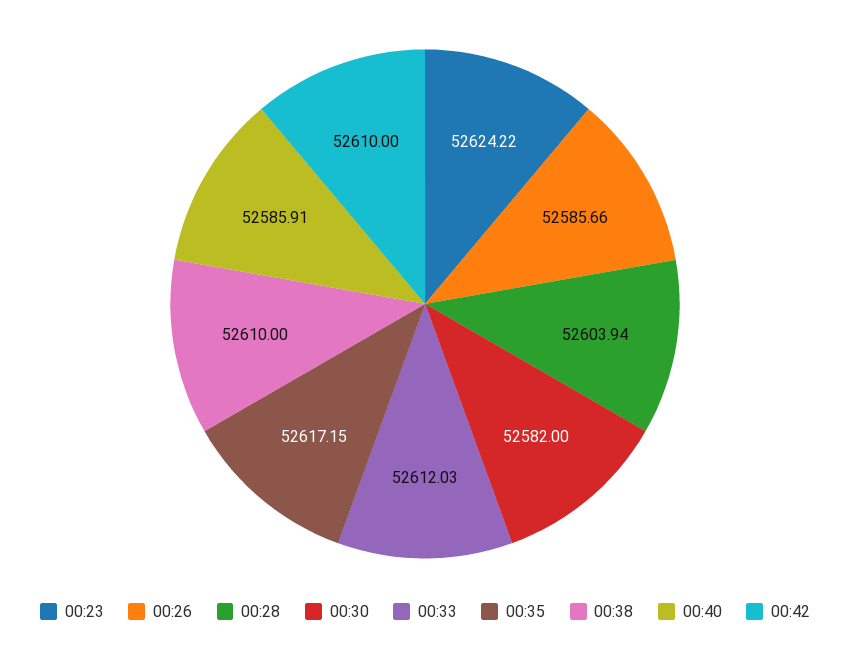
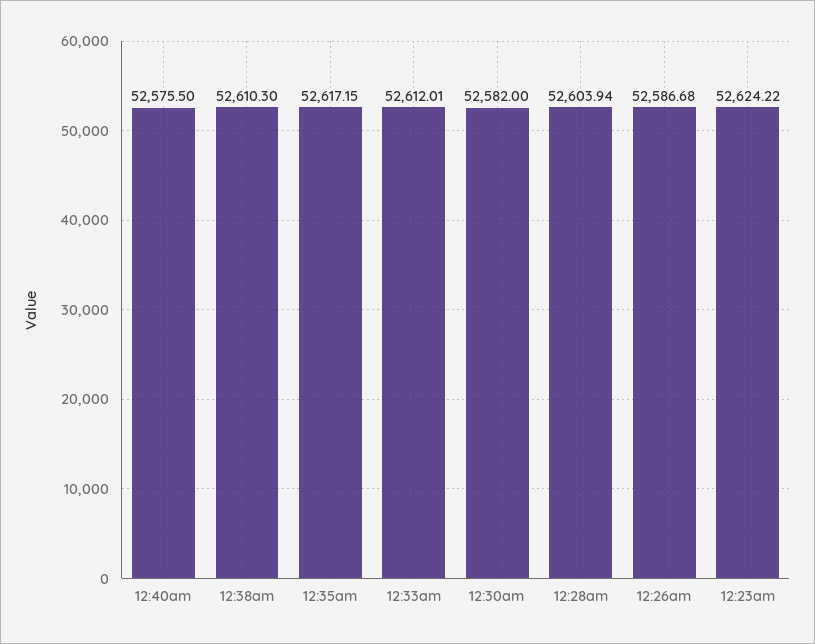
  {
    "00:23": 52624.22,
-   "00:26": 52585.66,
+   "00:26": 52586.68,
    "00:28": 52603.94,
    "00:30": 52582,
-   "00:33": 52612.03,
+   "00:33": 52612.01,
    "00:35": 52617.15,
-   "00:38": 52610,
+   "00:38": 52610.3,
-   "00:40": 52585.91,
+   "00:40": 52575.5
-   "00:42": 52610
  }

